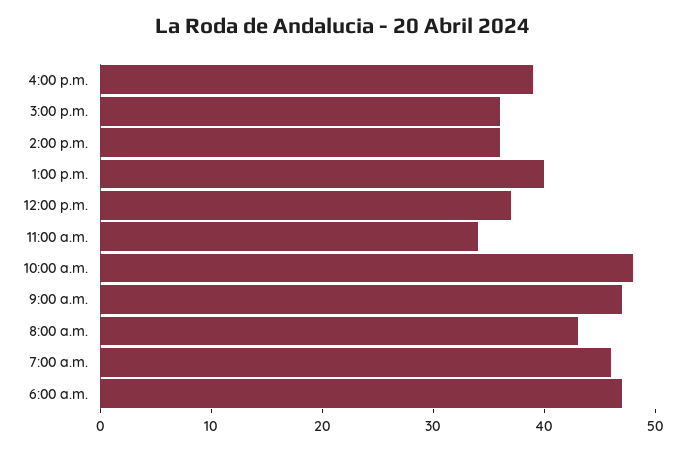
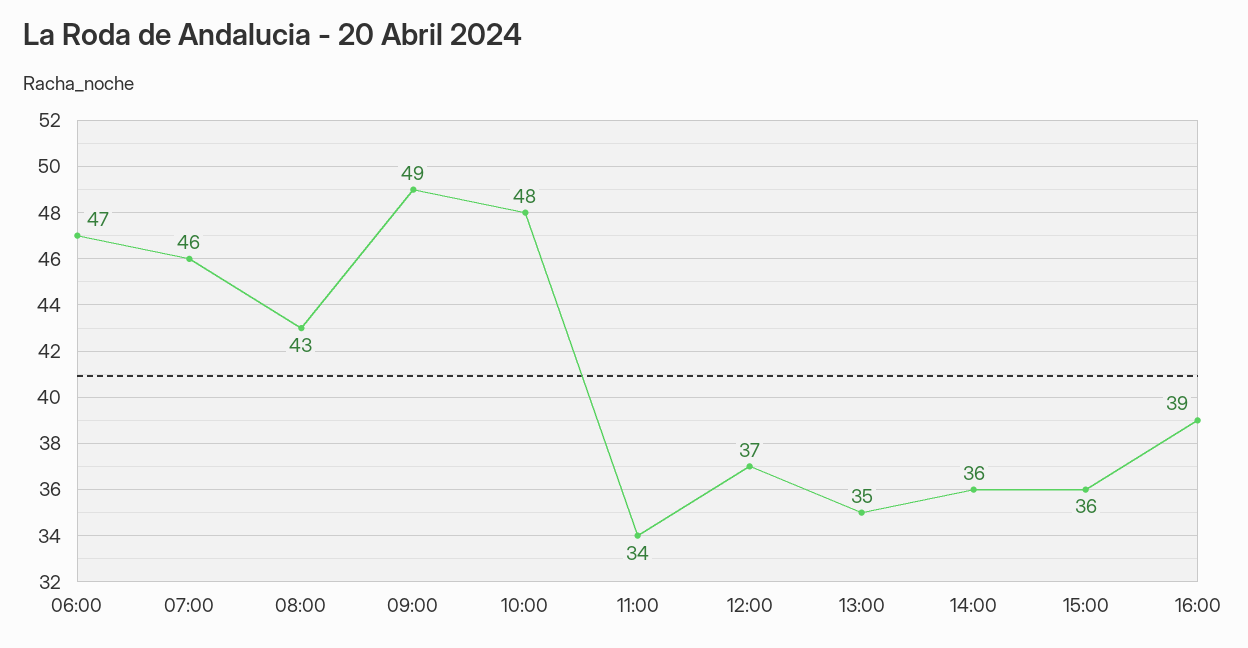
  {
    "4:00 p.m.": 39,
    "3:00 p.m.": 36,
    "2:00 p.m.": 36,
-   "1:00 p.m.": 40,
+   "1:00 p.m.": 35,
    "12:00 p.m.": 37,
    "11:00 a.m.": 34,
    "10:00 a.m.": 48,
-   "9:00 a.m.": 47,
+   "9:00 a.m.": 49,
    "8:00 a.m.": 43,
    "7:00 a.m.": 46,
    "6:00 a.m.": 47
  }

